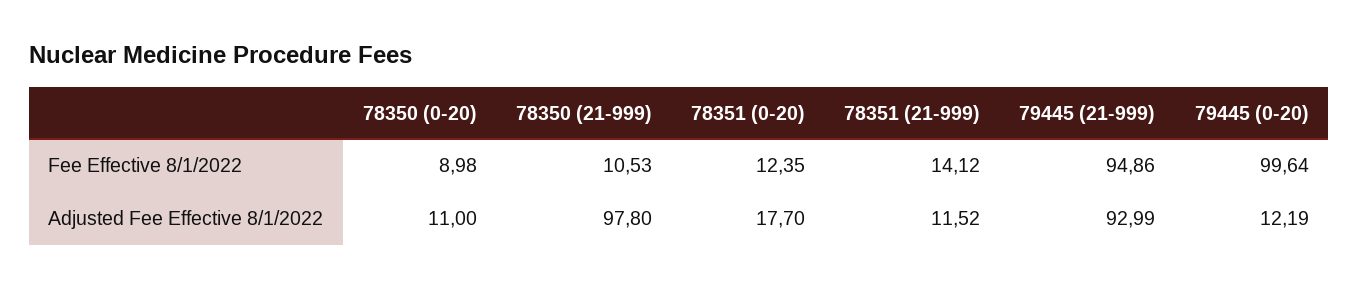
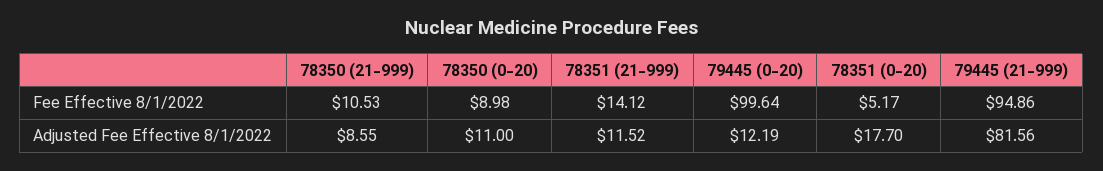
  {
    "78350 (0-20)": {
      "Fee Effective 8/1/2022": 8.98,
      "Adjusted Fee Effective 8/1/2022": 11
    },
    "78350 (21-999)": {
      "Fee Effective 8/1/2022": 10.53,
-     "Adjusted Fee Effective 8/1/2022": 97.8
+     "Adjusted Fee Effective 8/1/2022": 8.55
    },
    "78351 (0-20)": {
-     "Fee Effective 8/1/2022": 12.35,
+     "Fee Effective 8/1/2022": 5.17,
      "Adjusted Fee Effective 8/1/2022": 17.7
    },
    "78351 (21-999)": {
      "Fee Effective 8/1/2022": 14.12,
      "Adjusted Fee Effective 8/1/2022": 11.52
    },
    "79445 (21-999)": {
      "Fee Effective 8/1/2022": 94.86,
-     "Adjusted Fee Effective 8/1/2022": 92.99
+     "Adjusted Fee Effective 8/1/2022": 81.56
    },
    "79445 (0-20)": {
      "Fee Effective 8/1/2022": 99.64,
      "Adjusted Fee Effective 8/1/2022": 12.19
    }
  }

